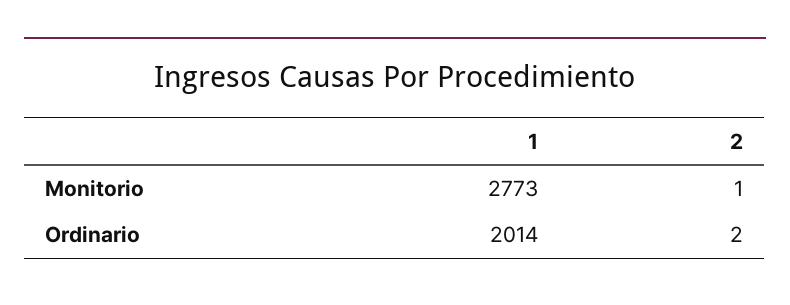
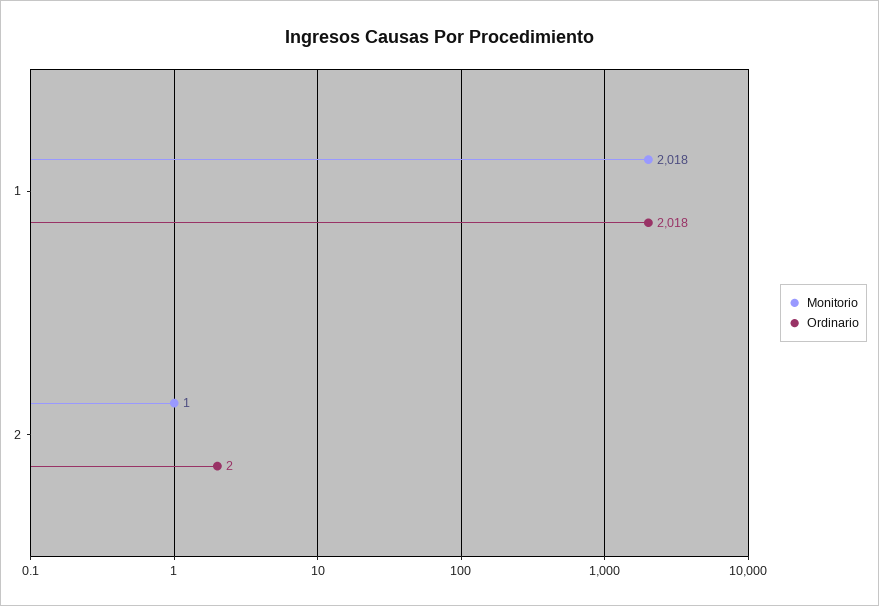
  {
    "Monitorio": {
-     "1": 2773,
+     "1": 2018,
      "2": 1
    },
    "Ordinario": {
-     "1": 2014,
+     "1": 2018,
      "2": 2
    }
  }

